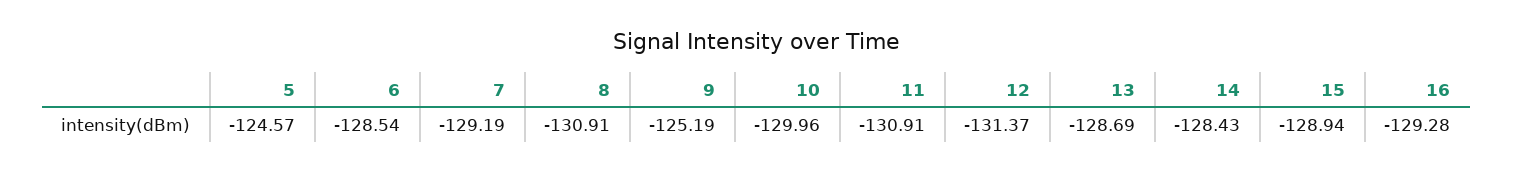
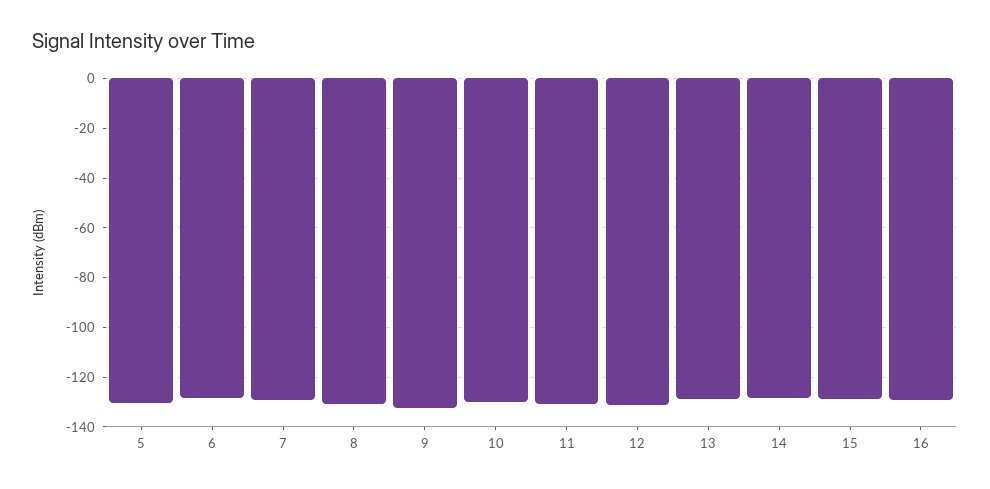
  {
-   "5": -124.57,
+   "5": -130,
    "6": -128.54,
    "7": -129.19,
    "8": -130.91,
-   "9": -125.19,
+   "9": -132.5,
    "10": -129.96,
    "11": -130.91,
    "12": -131.37,
    "13": -128.69,
    "14": -128.43,
    "15": -128.94,
    "16": -129.28
  }

